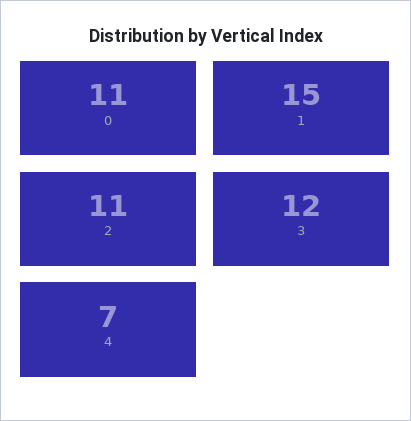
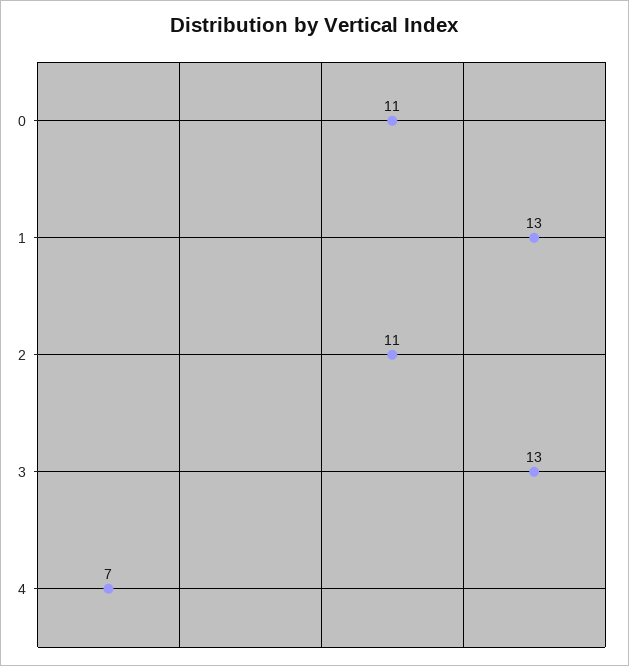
  {
    "0": 11,
-   "1": 15,
+   "1": 13,
    "2": 11,
-   "3": 12,
+   "3": 13,
    "4": 7
  }

